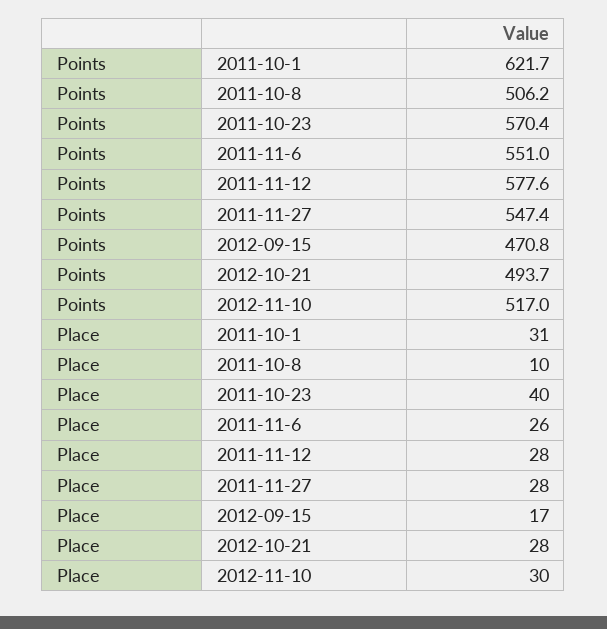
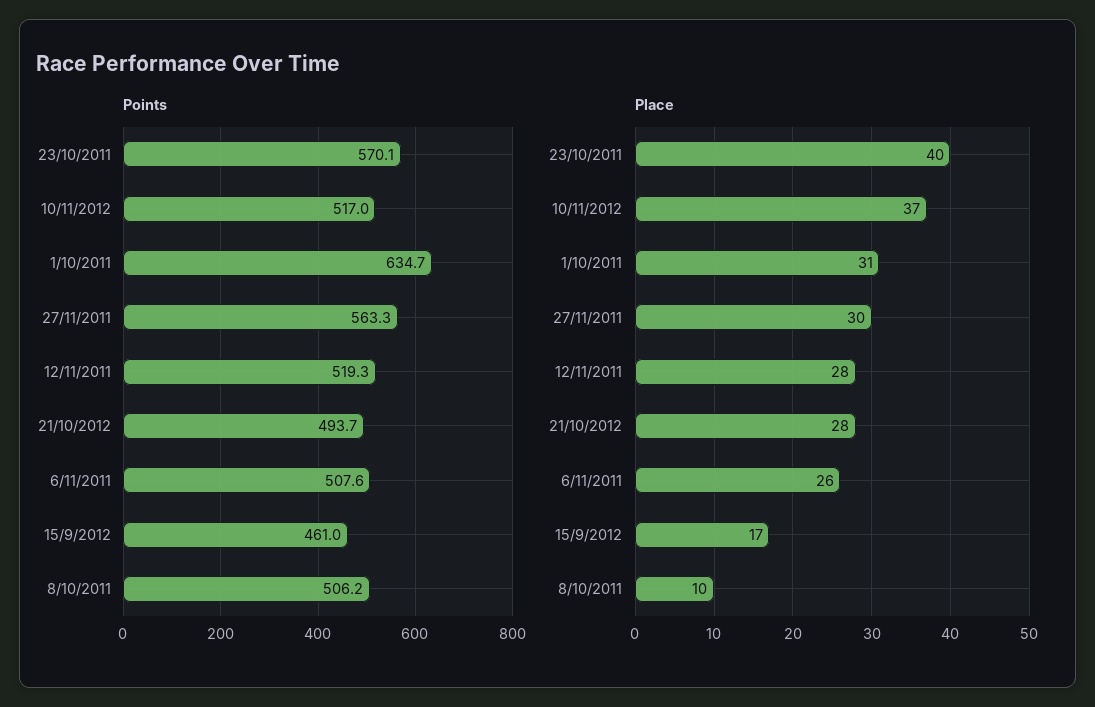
  {
    "Points": {
-     "2011-10-1": 621.7,
+     "2011-10-1": 634.7,
      "2011-10-8": 506.2,
-     "2011-10-23": 570.4,
+     "2011-10-23": 570.1,
-     "2011-11-6": 551,
+     "2011-11-6": 507.6,
-     "2011-11-12": 577.6,
+     "2011-11-12": 519.3,
-     "2011-11-27": 547.4,
+     "2011-11-27": 563.3,
-     "2012-09-15": 470.8,
+     "2012-09-15": 461,
      "2012-10-21": 493.7,
      "2012-11-10": 517
    },
    "Place": {
      "2011-10-1": 31,
      "2011-10-8": 10,
      "2011-10-23": 40,
      "2011-11-6": 26,
      "2011-11-12": 28,
-     "2011-11-27": 28,
+     "2011-11-27": 30,
      "2012-09-15": 17,
      "2012-10-21": 28,
-     "2012-11-10": 30
+     "2012-11-10": 37
    }
  }

